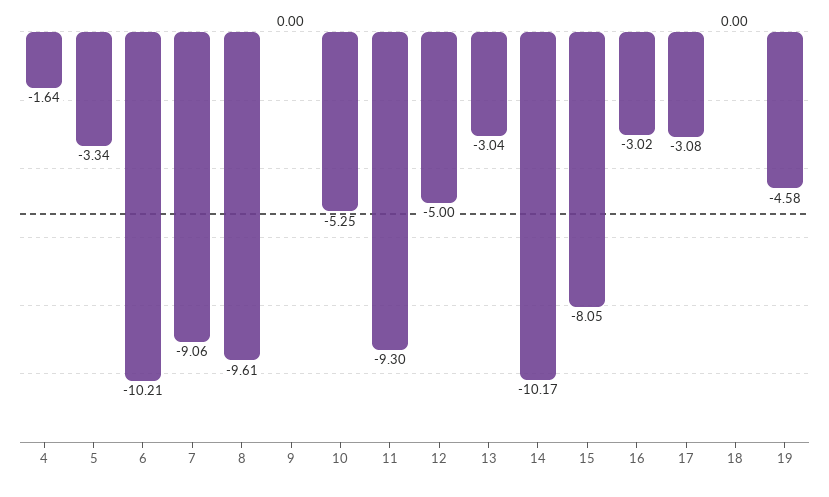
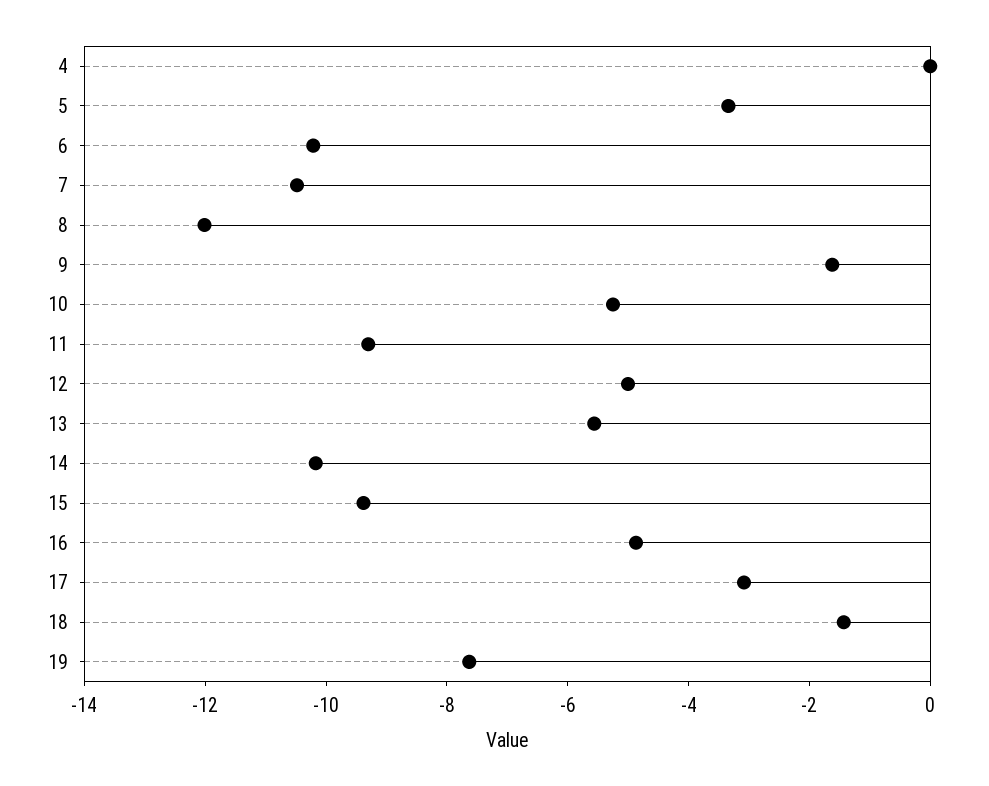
  {
-   "4": -1.64,
+   "4": 0,
    "5": -3.34,
    "6": -10.21,
-   "7": -9.06,
+   "7": -10.5,
-   "8": -9.61,
+   "8": -12,
-   "9": 0,
+   "9": -1.5,
    "10": -5.25,
    "11": -9.3,
    "12": -5,
-   "13": -3.04,
+   "13": -5.5,
    "14": -10.17,
-   "15": -8.05,
+   "15": -9.5,
-   "16": -3.02,
+   "16": -5,
    "17": -3.08,
-   "18": 0,
+   "18": -1.5,
-   "19": -4.58
+   "19": -7.5
  }

